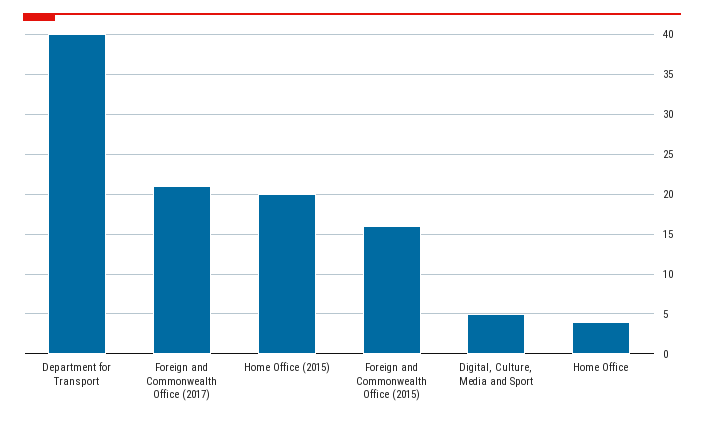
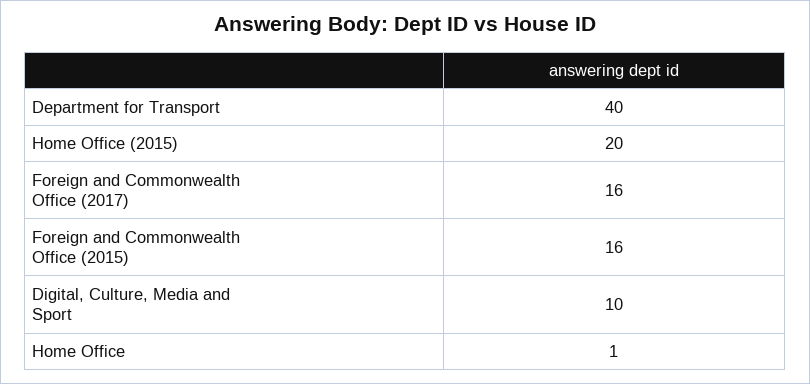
  {
    "Department for Transport": 40,
-   "Foreign and Commonwealth Office (2017)": 21,
+   "Foreign and Commonwealth Office (2017)": 16,
    "Home Office (2015)": 20,
    "Foreign and Commonwealth Office (2015)": 16,
-   "Digital, Culture, Media and Sport": 5,
+   "Digital, Culture, Media and Sport": 10,
-   "Home Office": 4
+   "Home Office": 1
  }

